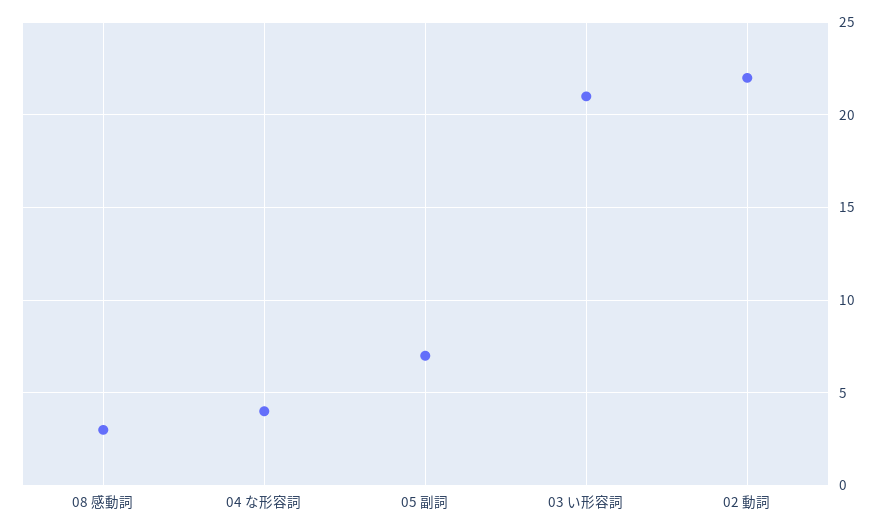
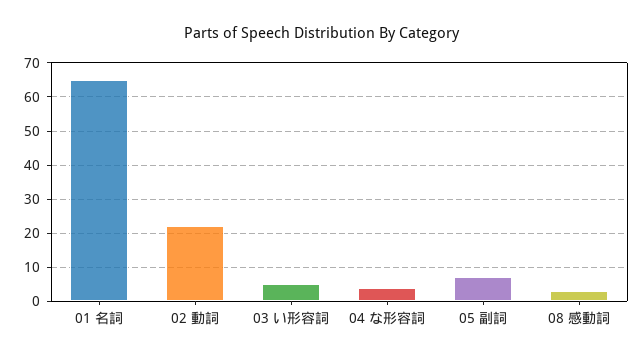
  {
    "08 感動詞": 3,
    "04 な形容詞": 4,
    "05 副詞": 7,
-   "03 い形容詞": 21,
+   "03 い形容詞": 5,
-   "02 動詞": 22
+   "02 動詞": 22,
+   "01 名詞": 65
  }

